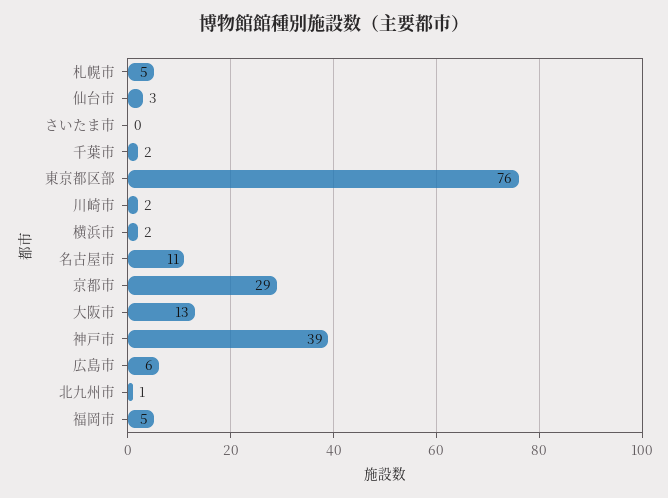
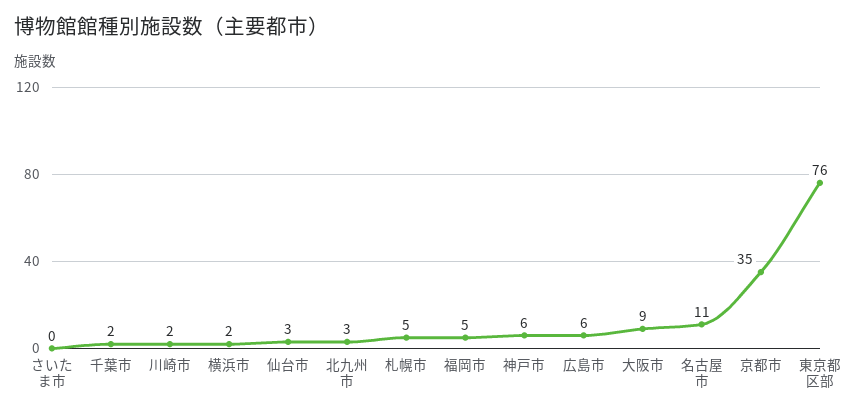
  {
    "札幌市": 5,
    "仙台市": 3,
    "さいたま市": 0,
    "千葉市": 2,
    "東京都区部": 76,
    "川崎市": 2,
    "横浜市": 2,
    "名古屋市": 11,
-   "京都市": 29,
+   "京都市": 35,
-   "大阪市": 13,
+   "大阪市": 9,
-   "神戸市": 39,
+   "神戸市": 6,
    "広島市": 6,
-   "北九州市": 1,
+   "北九州市": 3,
    "福岡市": 5
  }

